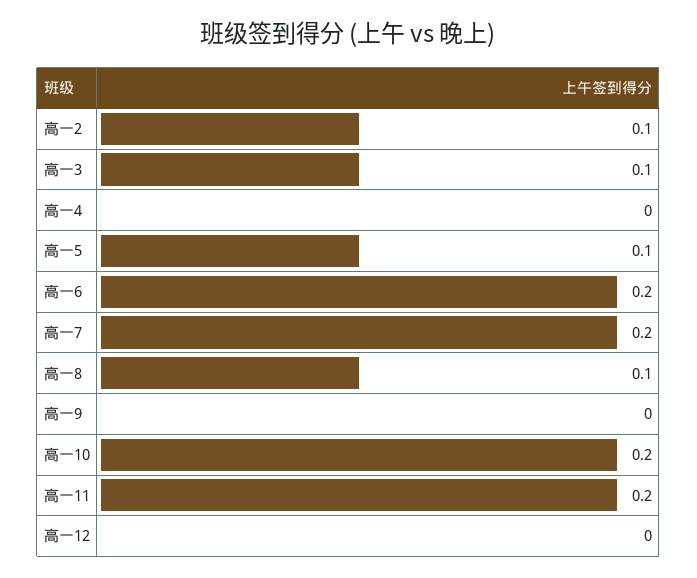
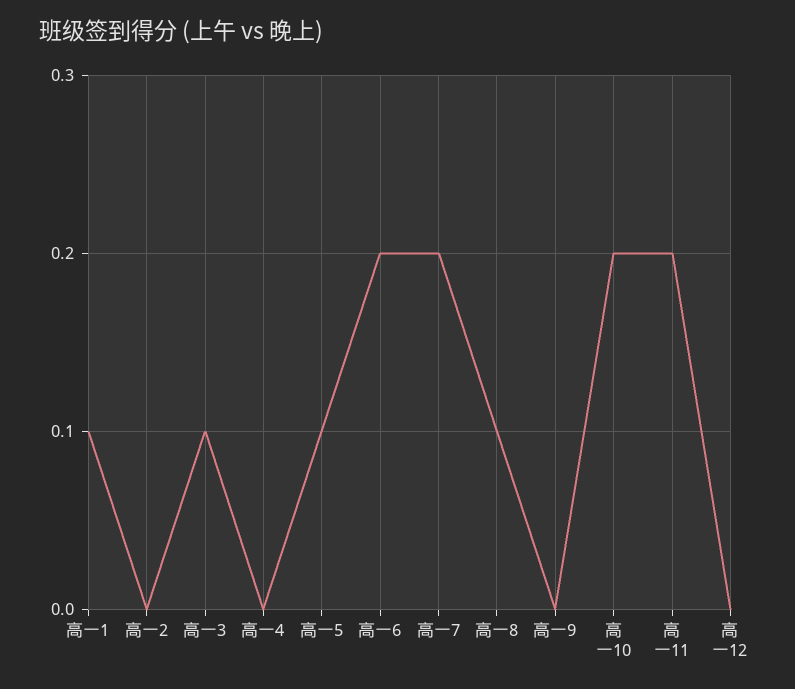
  {
-   "高一2": 0.1,
+   "高一2": 0,
    "高一3": 0.1,
    "高一4": 0,
    "高一5": 0.1,
    "高一6": 0.2,
    "高一7": 0.2,
    "高一8": 0.1,
    "高一9": 0,
    "高一10": 0.2,
    "高一11": 0.2,
-   "高一12": 0
+   "高一12": 0,
+   "高一1": 0.1
  }

